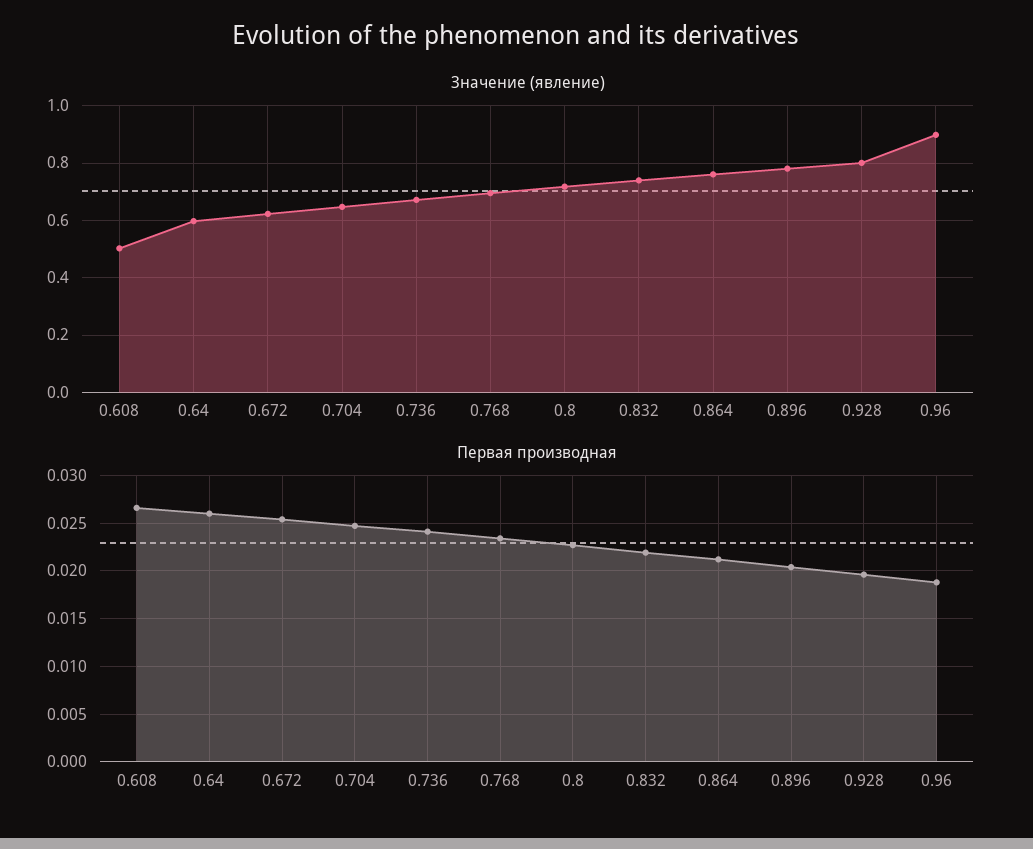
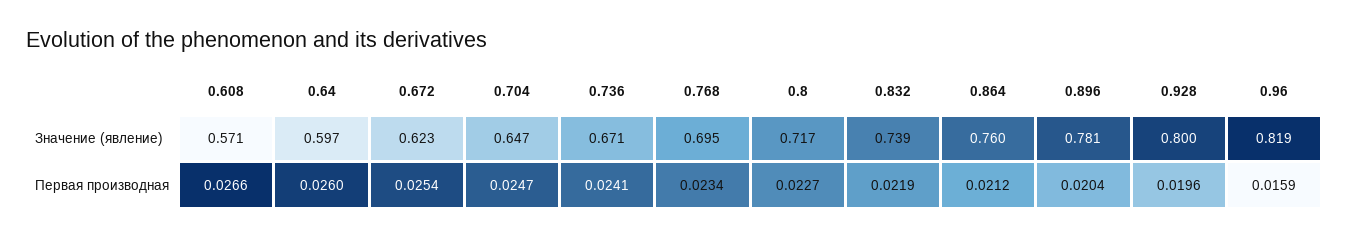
  {
    "Значение (явление)": {
-     "0.608": 0.5,
+     "0.608": 0.571,
      "0.64": 0.597,
      "0.672": 0.623,
      "0.704": 0.647,
      "0.736": 0.671,
      "0.768": 0.695,
      "0.8": 0.717,
      "0.832": 0.739,
      "0.864": 0.76,
      "0.896": 0.781,
      "0.928": 0.8,
-     "0.96": 0.9
+     "0.96": 0.819
    },
    "Первая производная": {
      "0.608": 0.0266,
      "0.64": 0.026,
      "0.672": 0.0254,
      "0.704": 0.0247,
      "0.736": 0.0241,
      "0.768": 0.0234,
      "0.8": 0.0227,
      "0.832": 0.0219,
      "0.864": 0.0212,
      "0.896": 0.0204,
      "0.928": 0.0196,
-     "0.96": 0.019
+     "0.96": 0.0159
    }
  }

